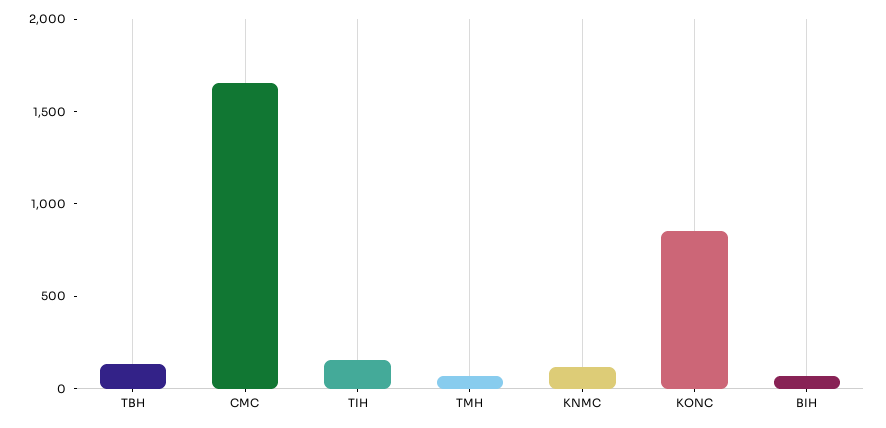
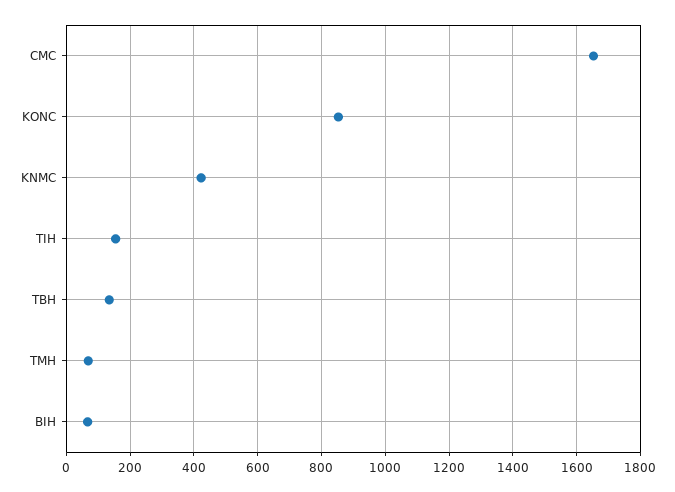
  {
    "TBH": 140,
    "CMC": 1660,
    "TIH": 160,
    "TMH": 60,
-   "KNMC": 100,
+   "KNMC": 420,
    "KONC": 860,
    "BIH": 60
  }

